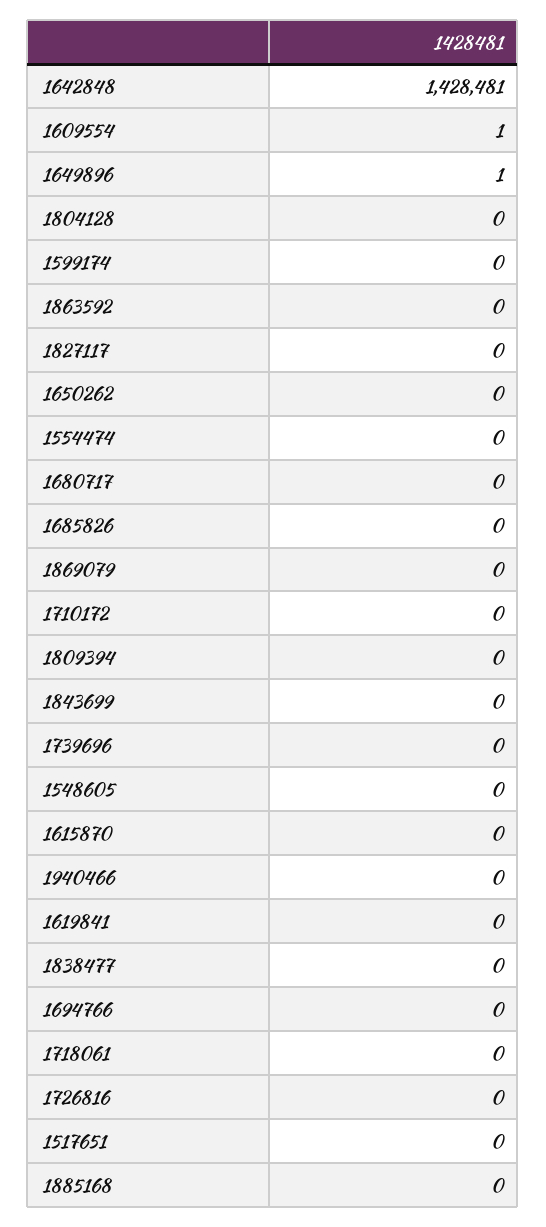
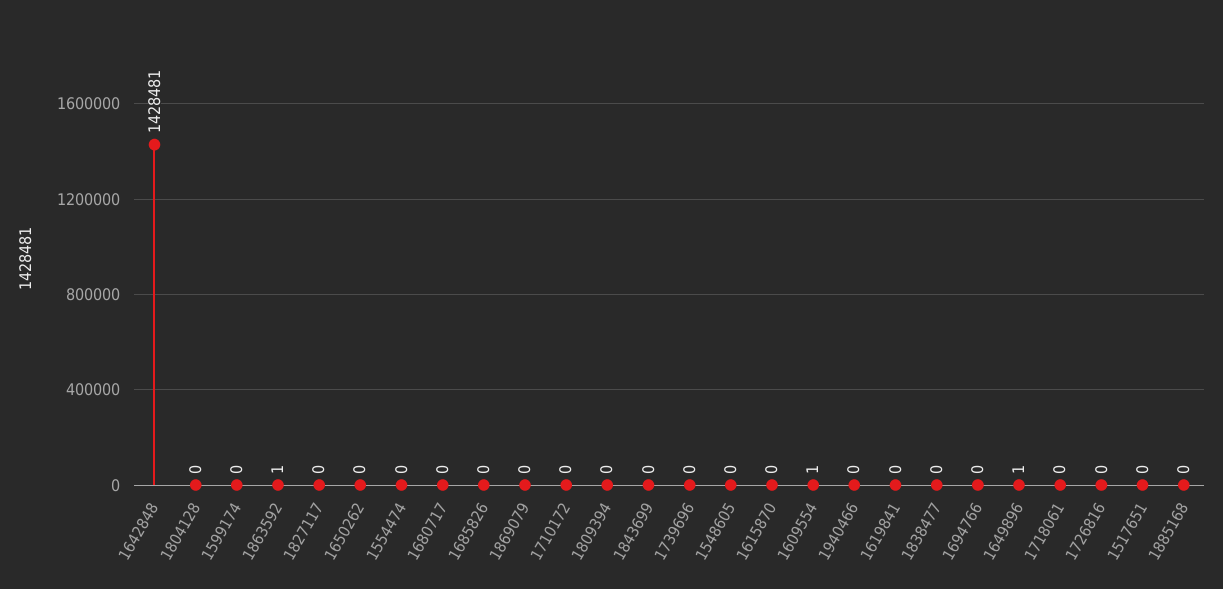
  {
    "1642848": 1428481,
    "1609554": 1,
    "1649896": 1,
    "1804128": 0,
    "1599174": 0,
-   "1863592": 0,
+   "1863592": 1,
    "1827117": 0,
    "1650262": 0,
    "1554474": 0,
    "1680717": 0,
    "1685826": 0,
    "1869079": 0,
    "1710172": 0,
    "1809394": 0,
    "1843699": 0,
    "1739696": 0,
    "1548605": 0,
    "1615870": 0,
    "1940466": 0,
    "1619841": 0,
    "1838477": 0,
    "1694766": 0,
    "1718061": 0,
    "1726816": 0,
    "1517651": 0,
    "1885168": 0
  }

